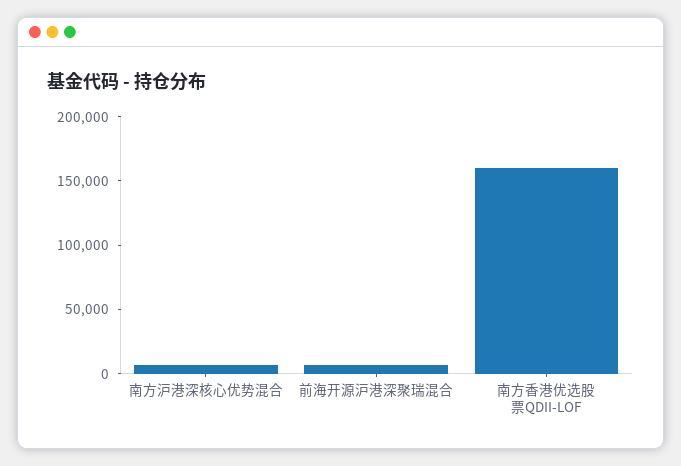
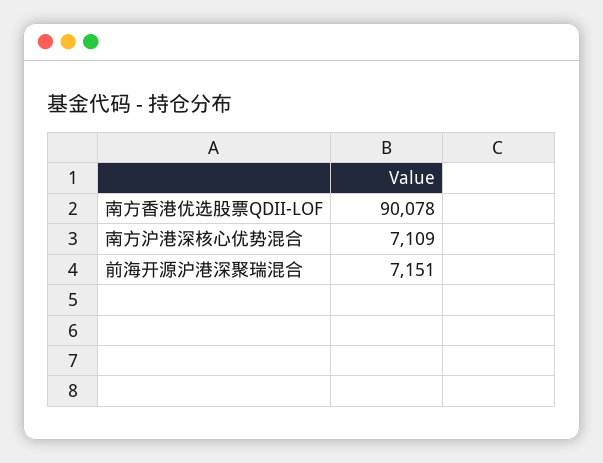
  {
    "南方沪港深核心优势混合": 7109,
    "前海开源沪港深聚瑞混合": 7151,
-   "南方香港优选股票QDII-LOF": 160000
+   "南方香港优选股票QDII-LOF": 90078
  }

